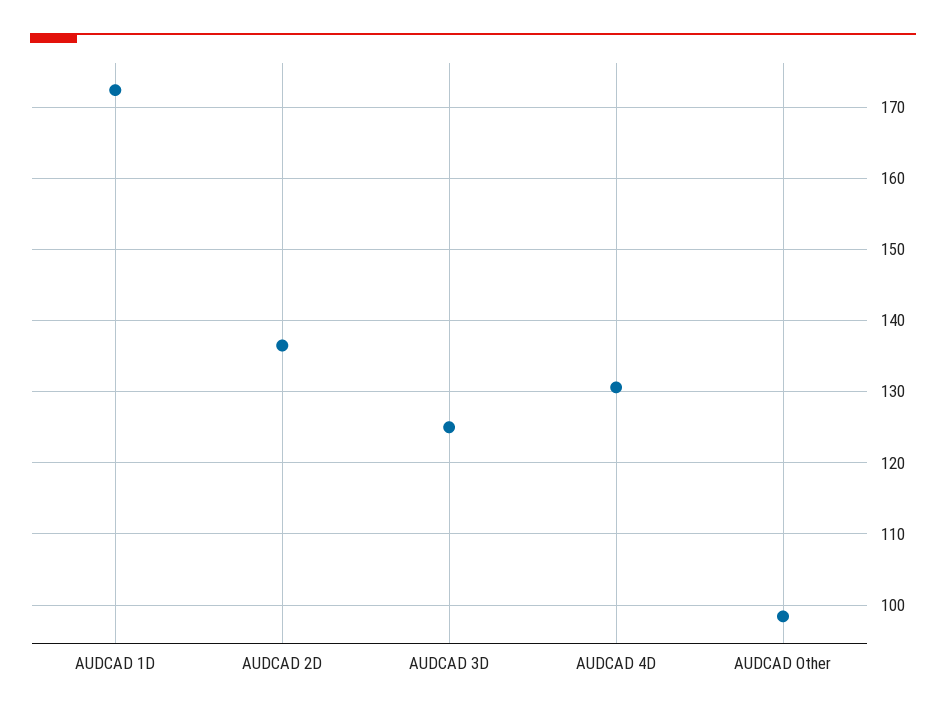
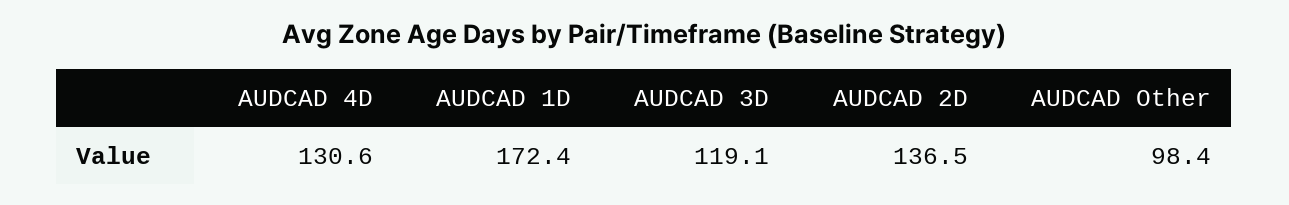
  {
    "AUDCAD 1D": 172.4,
    "AUDCAD 2D": 136.5,
-   "AUDCAD 3D": 125,
+   "AUDCAD 3D": 119.1,
    "AUDCAD 4D": 130.6,
    "AUDCAD Other": 98.4
  }

